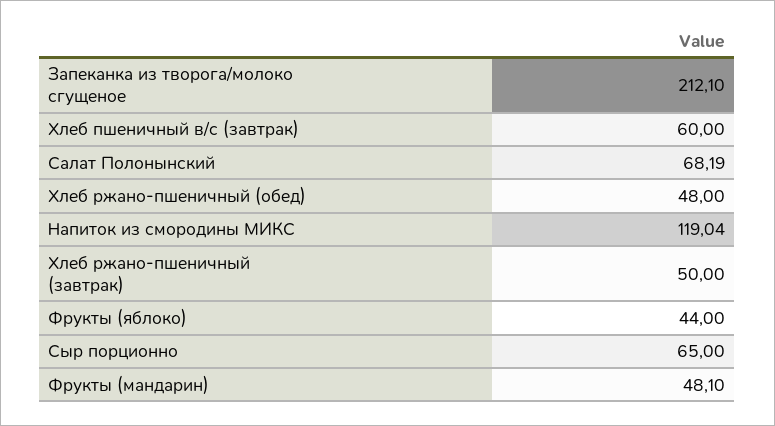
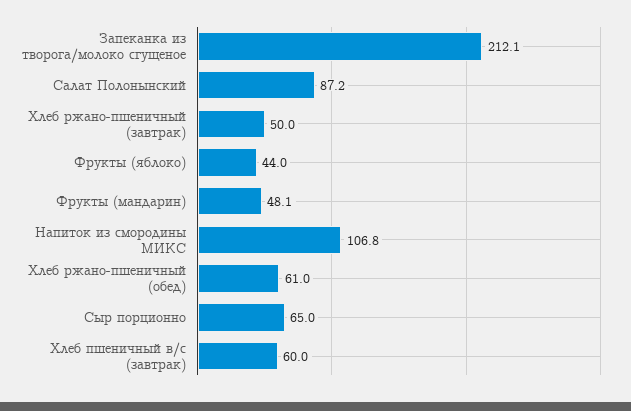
  {
    "Запеканка из творога/молоко сгущеное": 212.1,
    "Хлеб пшеничный в/с (завтрак)": 60,
-   "Салат Полонынский": 68.19,
+   "Салат Полонынский": 87.2,
-   "Хлеб ржано-пшеничный (обед)": 48,
+   "Хлеб ржано-пшеничный (обед)": 61,
-   "Напиток из смородины МИКС": 119.04,
+   "Напиток из смородины МИКС": 106.8,
    "Хлеб ржано-пшеничный (завтрак)": 50,
    "Фрукты (яблоко)": 44,
    "Сыр порционно": 65,
    "Фрукты (мандарин)": 48.1
  }

